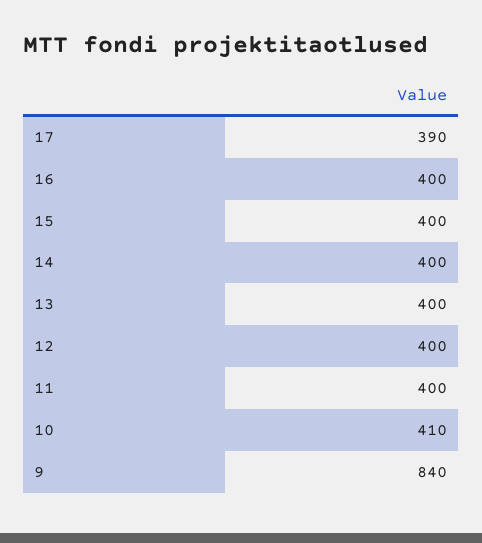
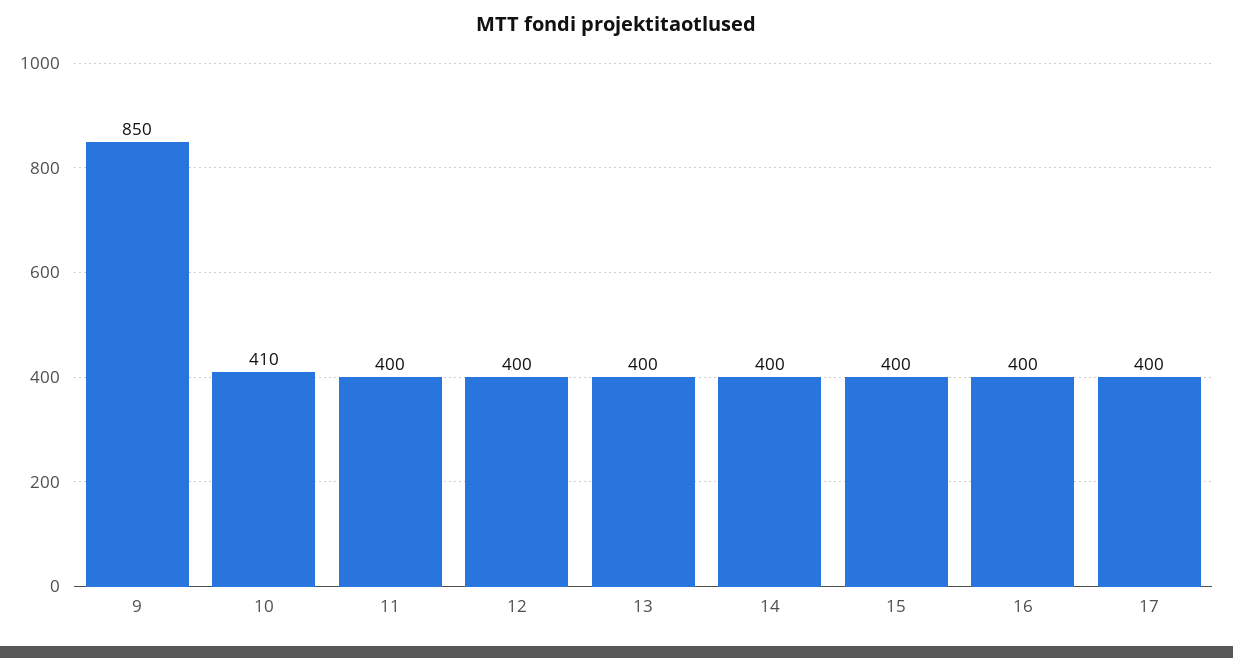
  {
-   "17": 390,
+   "17": 400,
    "16": 400,
    "15": 400,
    "14": 400,
    "13": 400,
    "12": 400,
    "11": 400,
    "10": 410,
-   "9": 840
+   "9": 850
  }

